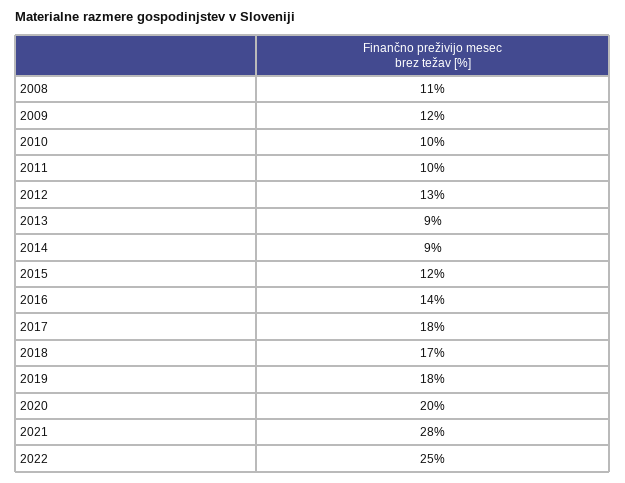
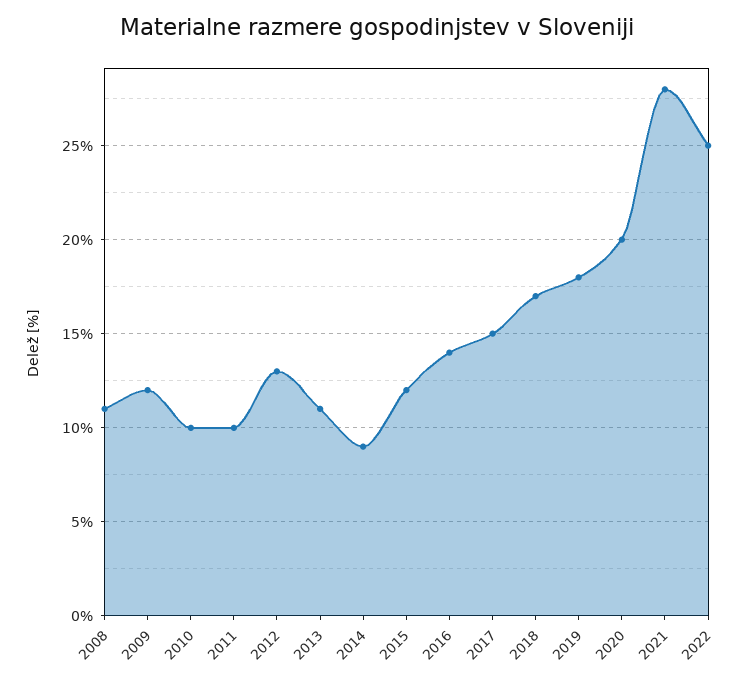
  {
    "2008": 11,
    "2009": 12,
    "2010": 10,
    "2011": 10,
    "2012": 13,
-   "2013": 9,
+   "2013": 11,
    "2014": 9,
    "2015": 12,
    "2016": 14,
-   "2017": 18,
+   "2017": 15,
    "2018": 17,
    "2019": 18,
    "2020": 20,
    "2021": 28,
    "2022": 25
  }

